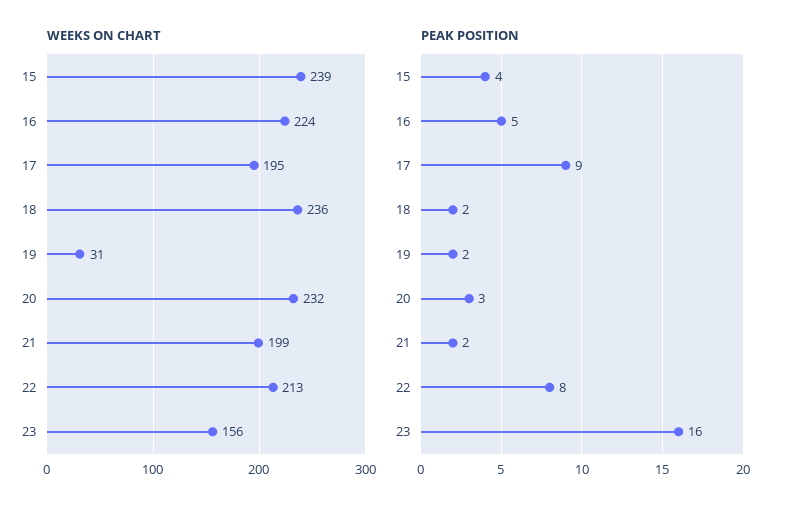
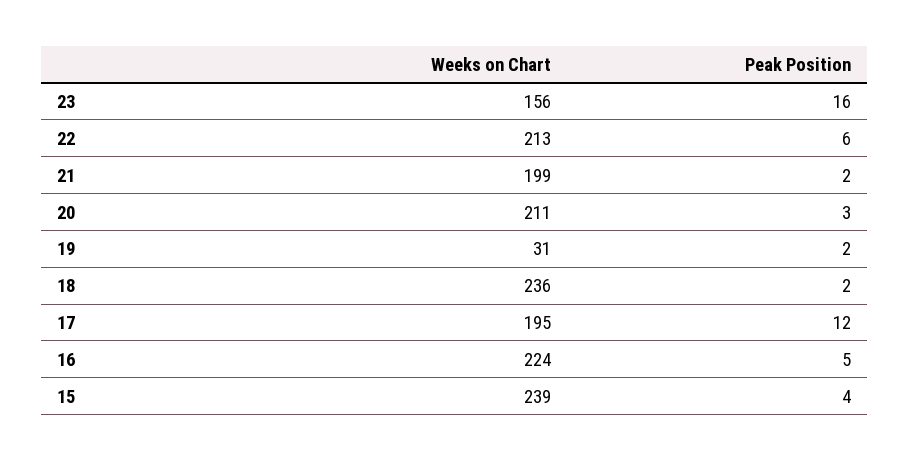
  {
    "WEEKS ON CHART": {
      "15": 239,
      "16": 224,
      "17": 195,
      "18": 236,
      "19": 31,
-     "20": 232,
+     "20": 211,
      "21": 199,
      "22": 213,
      "23": 156
    },
    "PEAK POSITION": {
      "15": 4,
      "16": 5,
-     "17": 9,
+     "17": 12,
      "18": 2,
      "19": 2,
      "20": 3,
      "21": 2,
-     "22": 8,
+     "22": 6,
      "23": 16
    }
  }

